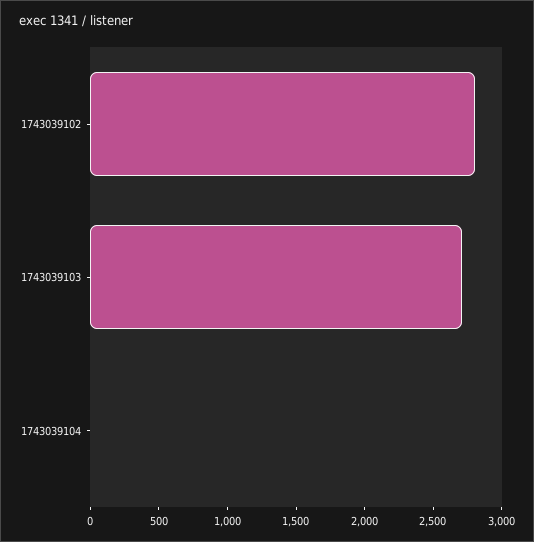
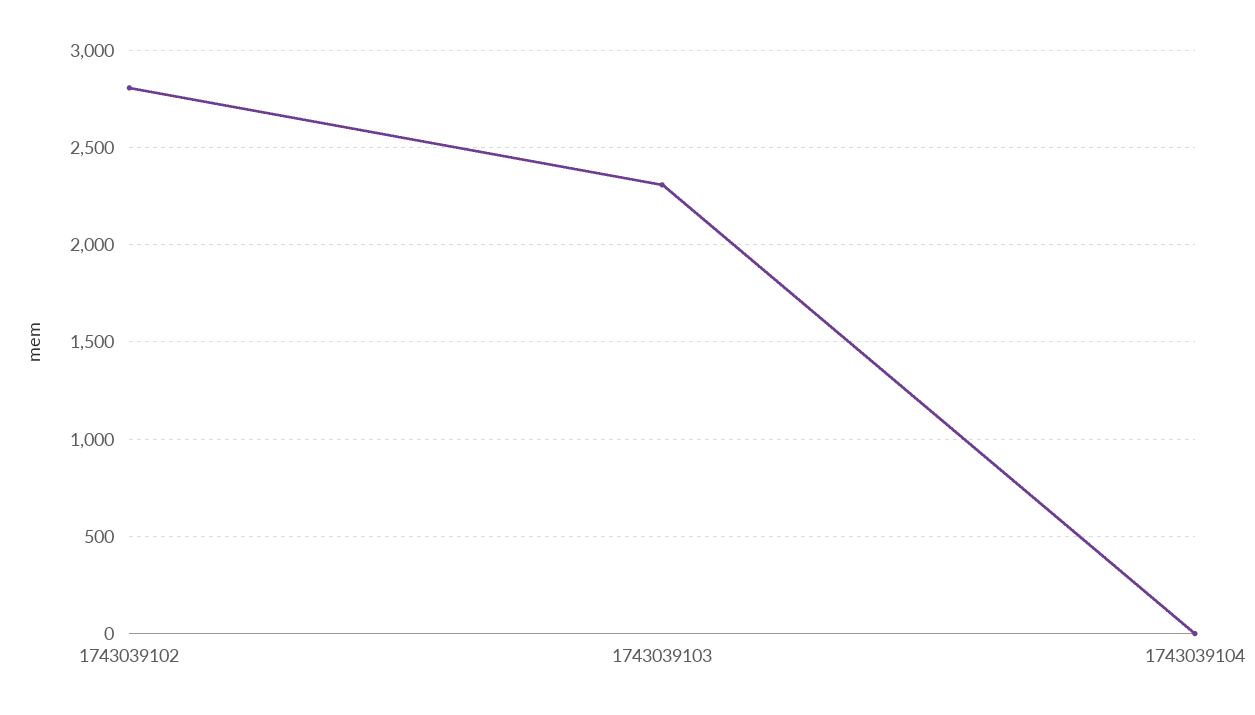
  {
    "1743039102": 2800,
-   "1743039103": 2700,
+   "1743039103": 2300,
    "1743039104": 0
  }

